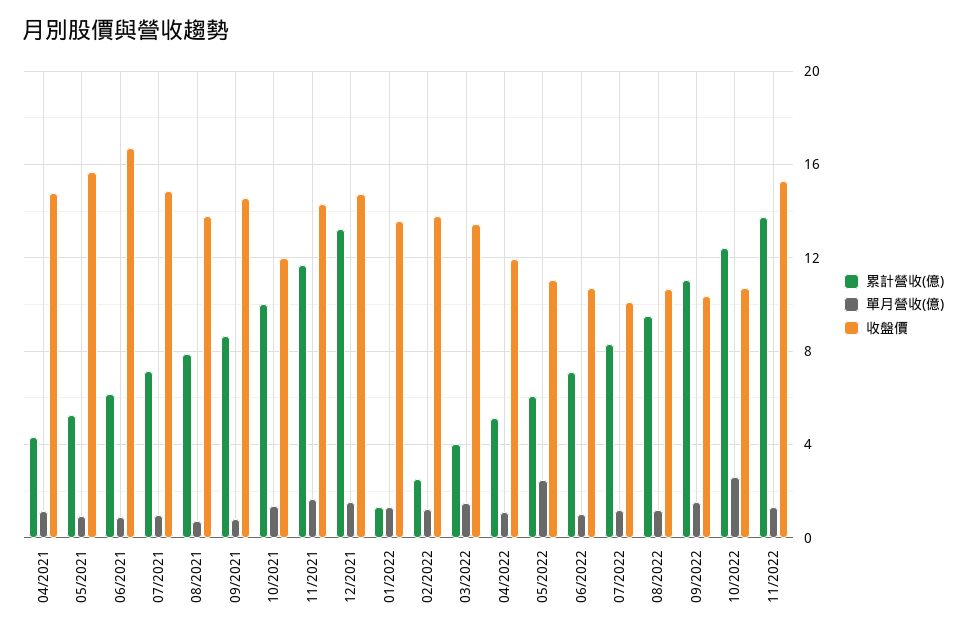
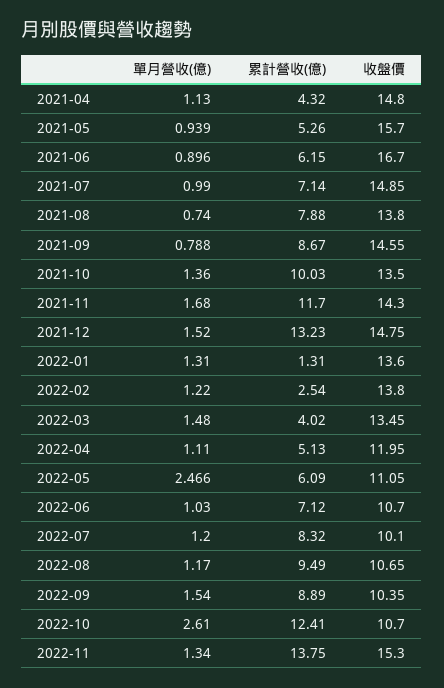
  {
    "累計營收(億)": {
      "04/2021": 4.32,
      "05/2021": 5.26,
      "06/2021": 6.15,
      "07/2021": 7.14,
      "08/2021": 7.88,
      "09/2021": 8.67,
      "10/2021": 10.03,
      "11/2021": 11.7,
      "12/2021": 13.23,
      "01/2022": 1.31,
      "02/2022": 2.54,
      "03/2022": 4.02,
      "04/2022": 5.13,
      "05/2022": 6.09,
      "06/2022": 7.12,
      "07/2022": 8.32,
      "08/2022": 9.49,
-     "09/2022": 11,
+     "09/2022": 8.89,
      "10/2022": 12.41,
      "11/2022": 13.75
    },
    "單月營收(億)": {
      "04/2021": 1.13,
      "05/2021": 0.939,
      "06/2021": 0.896,
      "07/2021": 0.99,
      "08/2021": 0.74,
      "09/2021": 0.788,
      "10/2021": 1.36,
      "11/2021": 1.68,
      "12/2021": 1.52,
      "01/2022": 1.31,
      "02/2022": 1.22,
      "03/2022": 1.48,
      "04/2022": 1.11,
      "05/2022": 2.466,
      "06/2022": 1.03,
      "07/2022": 1.2,
      "08/2022": 1.17,
      "09/2022": 1.54,
      "10/2022": 2.61,
      "11/2022": 1.34
    },
    "收盤價": {
      "04/2021": 14.8,
      "05/2021": 15.7,
      "06/2021": 16.7,
      "07/2021": 14.85,
      "08/2021": 13.8,
      "09/2021": 14.55,
-     "10/2021": 12,
+     "10/2021": 13.5,
      "11/2021": 14.3,
      "12/2021": 14.75,
      "01/2022": 13.6,
      "02/2022": 13.8,
      "03/2022": 13.45,
      "04/2022": 11.95,
      "05/2022": 11.05,
      "06/2022": 10.7,
      "07/2022": 10.1,
      "08/2022": 10.65,
      "09/2022": 10.35,
      "10/2022": 10.7,
      "11/2022": 15.3
    }
  }

